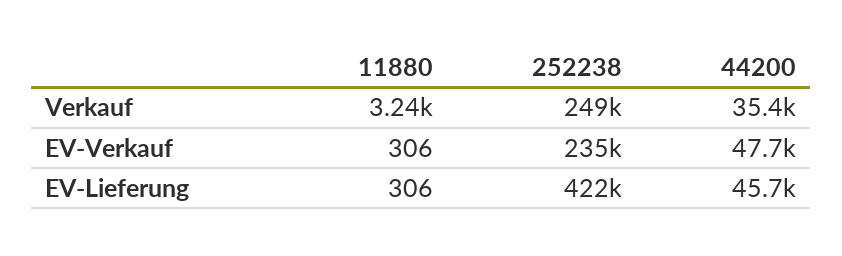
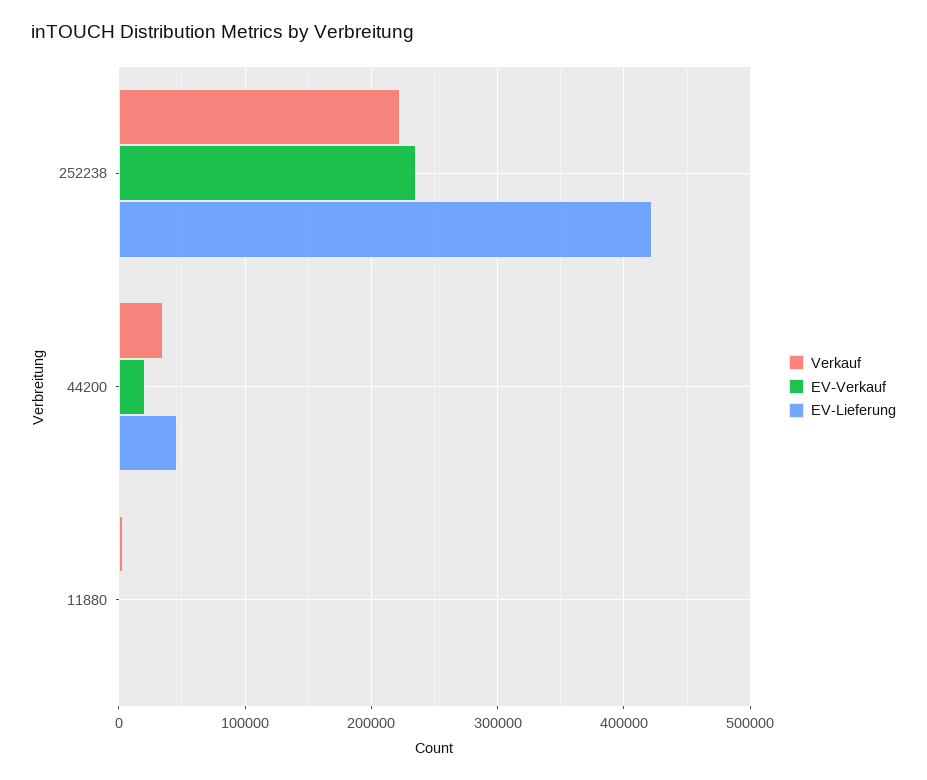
  {
    "Verkauf": {
      "11880": 3240,
-     "252238": 249000,
+     "252238": 220000,
      "44200": 35400
    },
    "EV-Verkauf": {
      "11880": 306,
      "252238": 235000,
-     "44200": 47700
+     "44200": 20000
    },
    "EV-Lieferung": {
      "11880": 306,
      "252238": 422000,
      "44200": 45700
    }
  }

